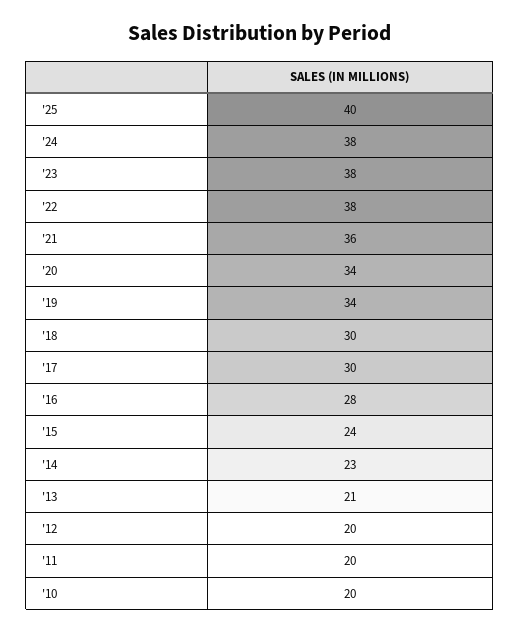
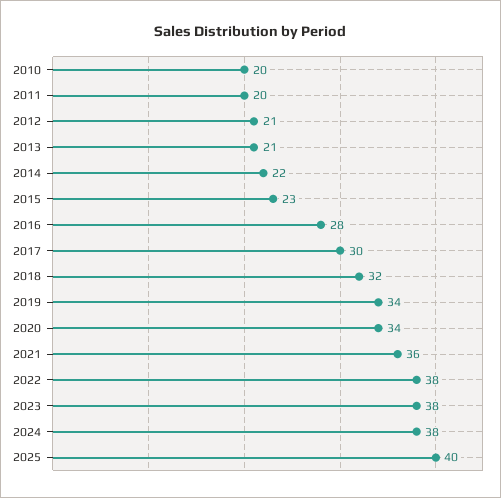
  {
    "'25": 40,
    "'24": 38,
    "'23": 38,
    "'22": 38,
    "'21": 36,
    "'20": 34,
    "'19": 34,
-   "'18": 30,
+   "'18": 32,
    "'17": 30,
    "'16": 28,
-   "'15": 24,
+   "'15": 23,
-   "'14": 23,
+   "'14": 22,
    "'13": 21,
-   "'12": 20,
+   "'12": 21,
    "'11": 20,
    "'10": 20
  }

